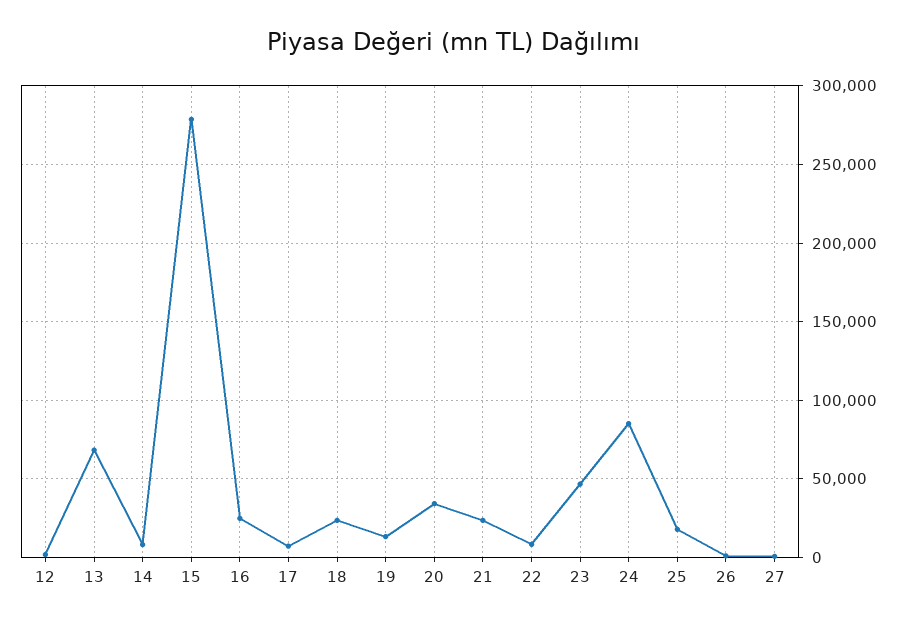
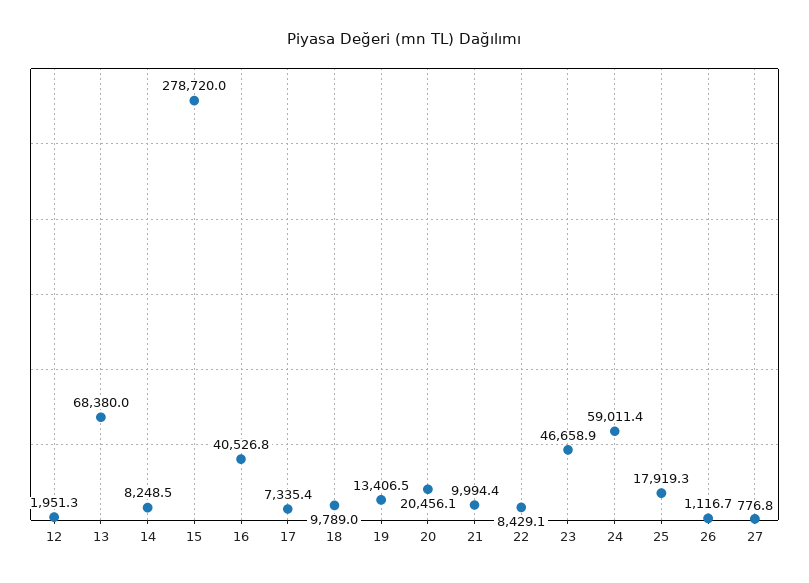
  {
    "12": 1951.3,
    "13": 68380,
    "14": 8248.5,
    "15": 278720,
-   "16": 25000,
+   "16": 40526.8,
    "17": 7335.4,
-   "18": 25000,
+   "18": 9789,
    "19": 13406.5,
-   "20": 35000,
+   "20": 20456.1,
-   "21": 25000,
+   "21": 9994.4,
    "22": 8429.1,
    "23": 46658.9,
-   "24": 85000,
+   "24": 59011.4,
    "25": 17919.3,
    "26": 1116.7,
    "27": 776.8
  }

